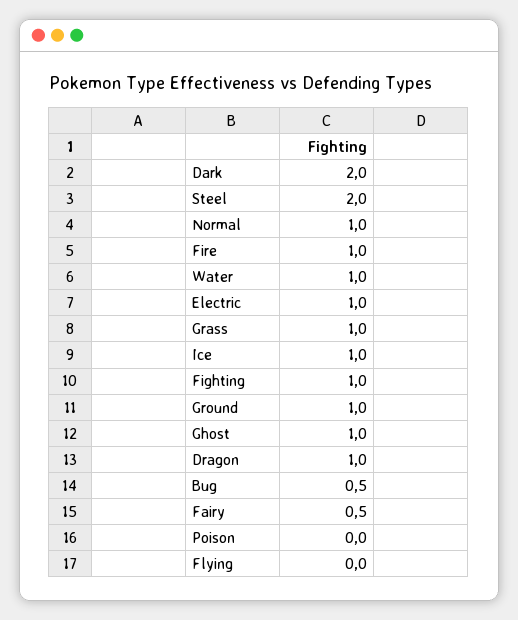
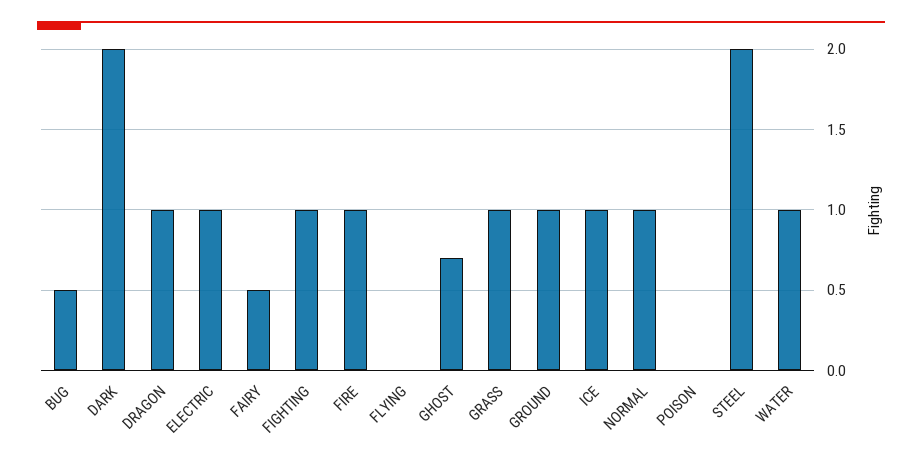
  {
    "Dark": 2,
    "Steel": 2,
    "Normal": 1,
    "Fire": 1,
    "Water": 1,
    "Electric": 1,
    "Grass": 1,
    "Ice": 1,
    "Fighting": 1,
    "Ground": 1,
-   "Ghost": 1,
+   "Ghost": 0.7,
    "Dragon": 1,
    "Bug": 0.5,
    "Fairy": 0.5,
    "Poison": 0,
    "Flying": 0
  }

